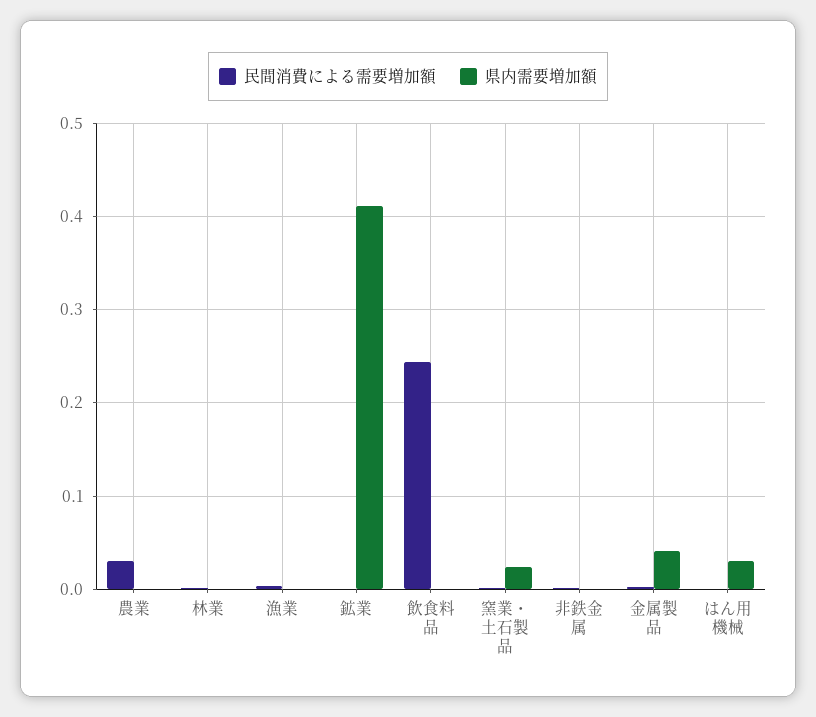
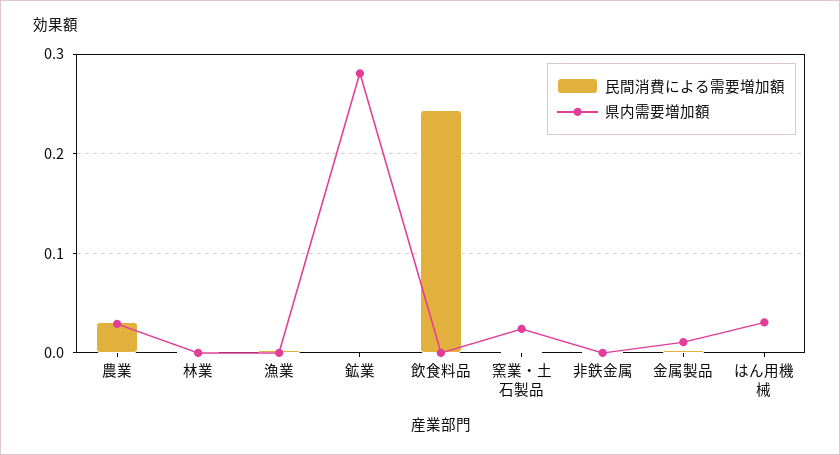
  {
    "民間消費による需要増加額": {
      "農業": 0.03,
      "林業": 0,
      "漁業": 0,
      "鉱業": 0,
      "飲食料品": 0.24,
      "窯業・土石製品": 0,
      "非鉄金属": 0,
      "金属製品": 0,
      "はん用機械": 0
    },
    "県内需要増加額": {
-     "農業": 0,
+     "農業": 0.03,
      "林業": 0,
      "漁業": 0,
-     "鉱業": 0.41,
+     "鉱業": 0.28,
      "飲食料品": 0,
      "窯業・土石製品": 0.02,
      "非鉄金属": 0,
-     "金属製品": 0.04,
+     "金属製品": 0.01,
      "はん用機械": 0.03
    }
  }

